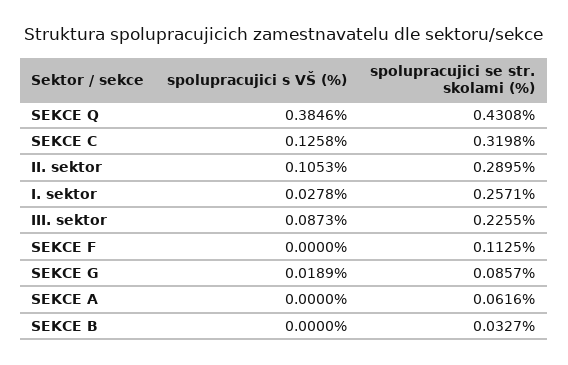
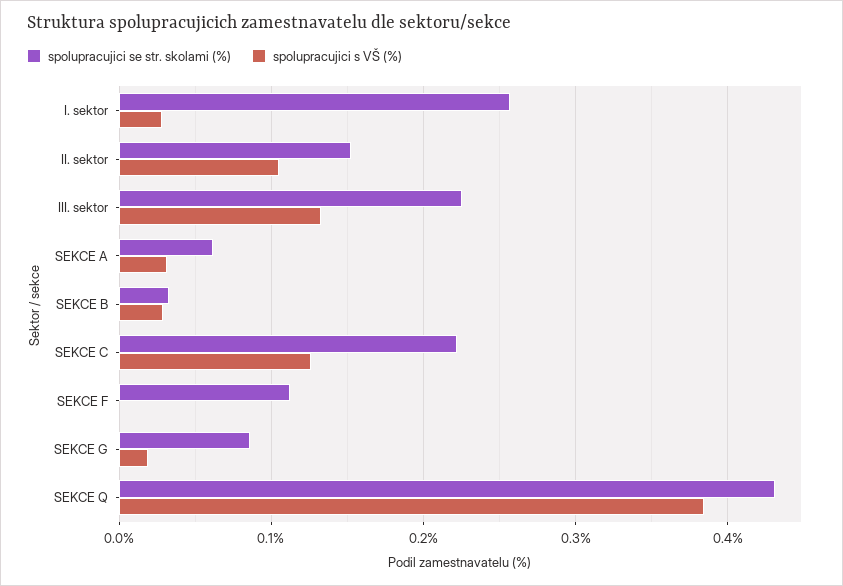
  {
    "spolupracujici s VŠ (%)": {
      "SEKCE Q": 0.3846,
      "SEKCE C": 0.1258,
      "II. sektor": 0.1053,
      "I. sektor": 0.0278,
-     "III. sektor": 0.0873,
+     "III. sektor": 0.13,
      "SEKCE F": 0,
      "SEKCE G": 0.0189,
-     "SEKCE A": 0,
+     "SEKCE A": 0.03,
-     "SEKCE B": 0
+     "SEKCE B": 0.03
    },
    "spolupracujici se str. skolami (%)": {
      "SEKCE Q": 0.4308,
-     "SEKCE C": 0.3198,
+     "SEKCE C": 0.22,
-     "II. sektor": 0.2895,
+     "II. sektor": 0.15,
      "I. sektor": 0.2571,
      "III. sektor": 0.2255,
      "SEKCE F": 0.1125,
      "SEKCE G": 0.0857,
      "SEKCE A": 0.0616,
      "SEKCE B": 0.0327
    }
  }

